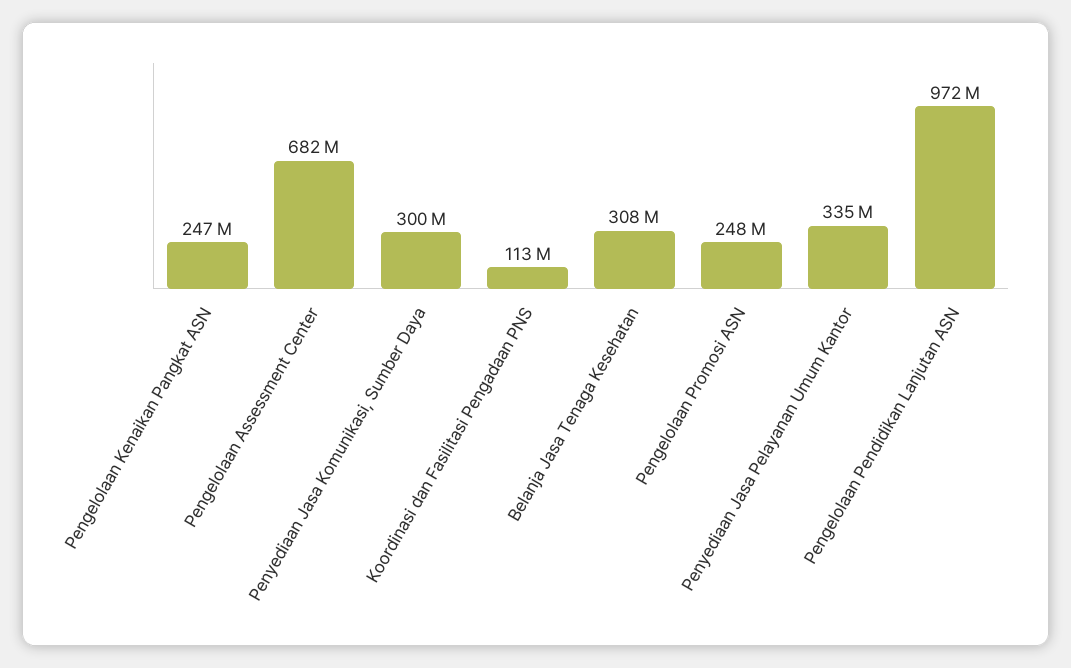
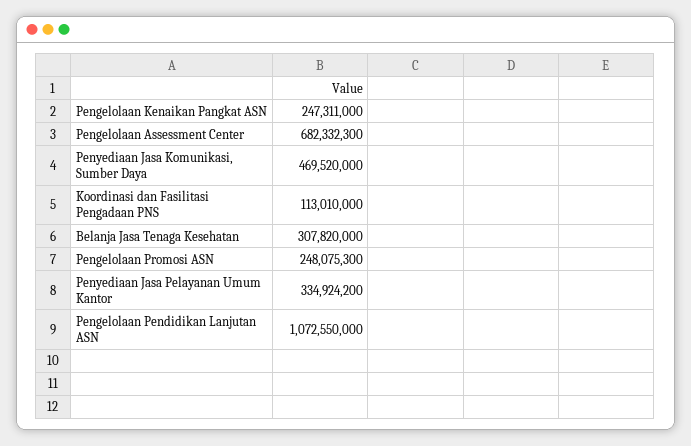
  {
    "Pengelolaan Kenaikan Pangkat ASN": 247311000,
    "Pengelolaan Assessment Center": 682332300,
-   "Penyediaan Jasa Komunikasi, Sumber Daya": 300000000,
+   "Penyediaan Jasa Komunikasi, Sumber Daya": 469520000,
    "Koordinasi dan Fasilitasi Pengadaan PNS": 113010000,
    "Belanja Jasa Tenaga Kesehatan": 307820000,
    "Pengelolaan Promosi ASN": 248075300,
    "Penyediaan Jasa Pelayanan Umum Kantor": 334924200,
-   "Pengelolaan Pendidikan Lanjutan ASN": 972000000
+   "Pengelolaan Pendidikan Lanjutan ASN": 1072550000
  }

